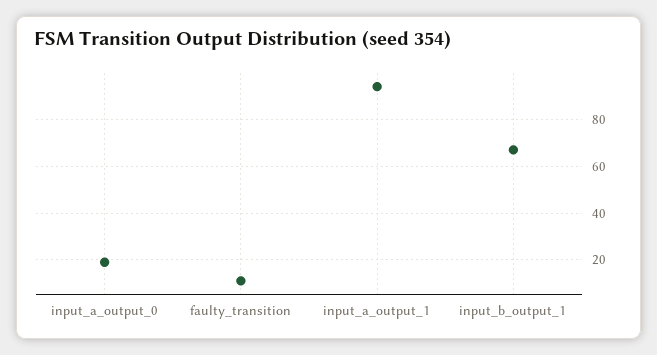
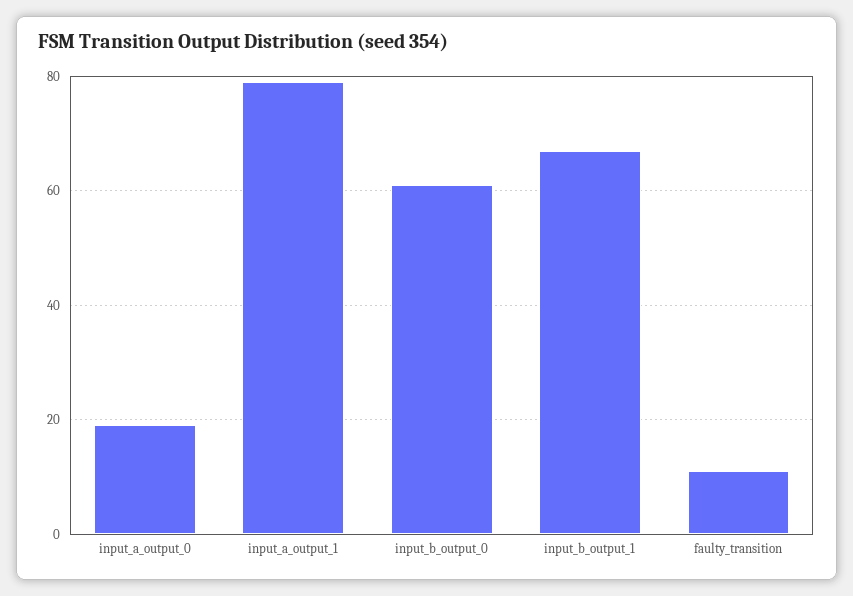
  {
    "input_a_output_0": 20,
    "faulty_transition": 10,
-   "input_a_output_1": 95,
+   "input_a_output_1": 80,
-   "input_b_output_1": 65
+   "input_b_output_1": 65,
+   "input_b_output_0": 60
  }

